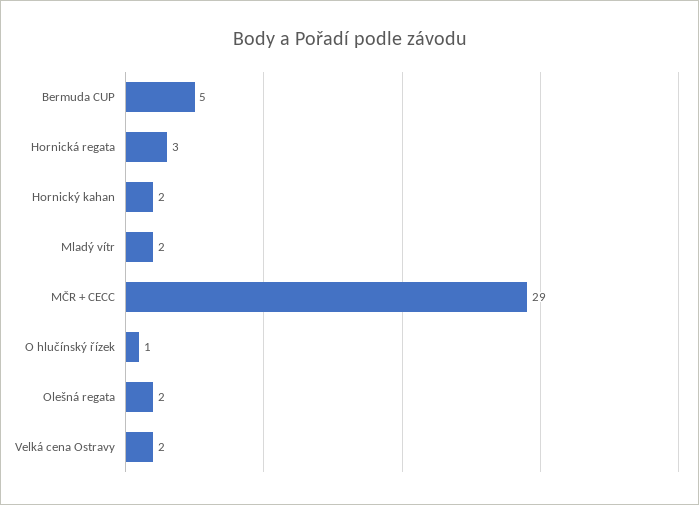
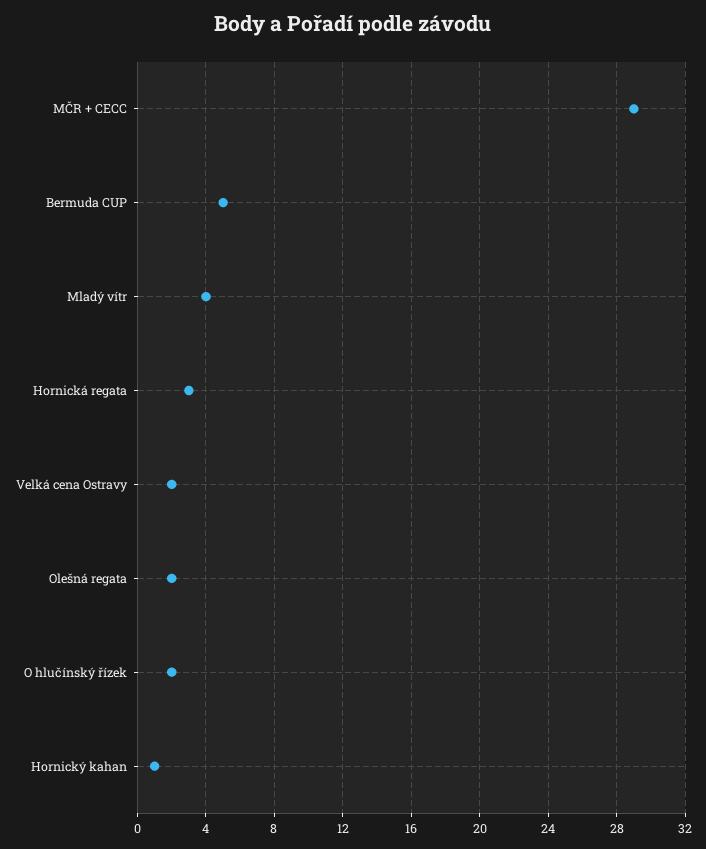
  {
    "Bermuda CUP": 5,
    "Hornická regata": 3,
-   "Hornický kahan": 2,
+   "Hornický kahan": 1,
-   "Mladý vítr": 2,
+   "Mladý vítr": 4,
    "MČR + CECC": 29,
-   "O hlučínský řízek": 1,
+   "O hlučínský řízek": 2,
    "Olešná regata": 2,
    "Velká cena Ostravy": 2
  }

